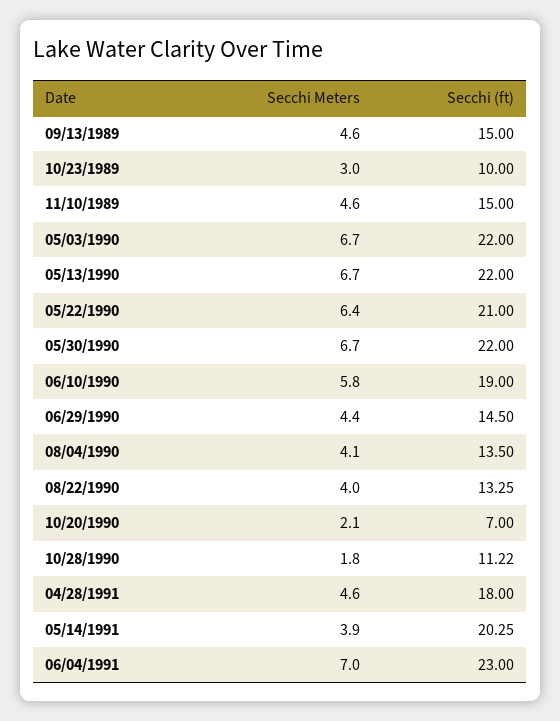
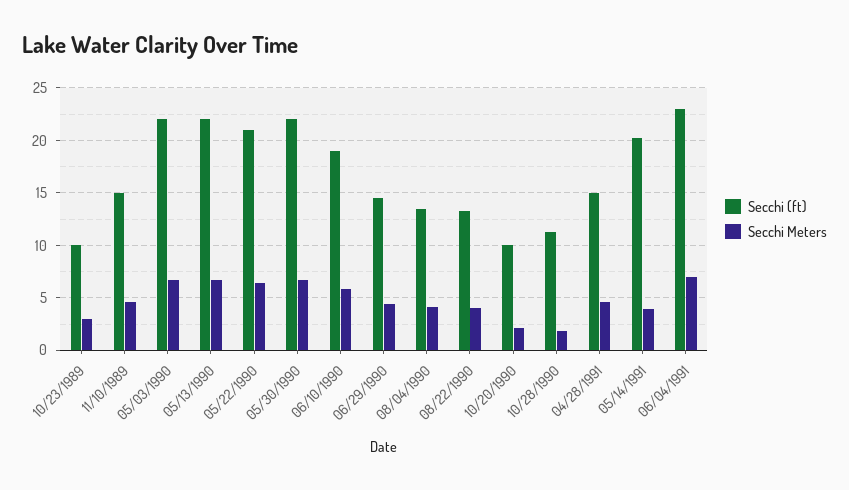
  {
    "Secchi Meters": {
-     "09/13/1989": 4.6,
      "10/23/1989": 3,
      "11/10/1989": 4.6,
      "05/03/1990": 6.7,
      "05/13/1990": 6.7,
      "05/22/1990": 6.4,
      "05/30/1990": 6.7,
      "06/10/1990": 5.8,
      "06/29/1990": 4.4,
      "08/04/1990": 4.1,
      "08/22/1990": 4,
      "10/20/1990": 2.1,
      "10/28/1990": 1.8,
      "04/28/1991": 4.6,
      "05/14/1991": 3.9,
      "06/04/1991": 7
    },
    "Secchi (ft)": {
-     "09/13/1989": 15,
      "10/23/1989": 10,
      "11/10/1989": 15,
      "05/03/1990": 22,
      "05/13/1990": 22,
      "05/22/1990": 21,
      "05/30/1990": 22,
      "06/10/1990": 19,
      "06/29/1990": 14.5,
      "08/04/1990": 13.5,
      "08/22/1990": 13.25,
-     "10/20/1990": 7,
+     "10/20/1990": 10,
      "10/28/1990": 11.22,
-     "04/28/1991": 18,
+     "04/28/1991": 15,
      "05/14/1991": 20.25,
      "06/04/1991": 23
    }
  }

